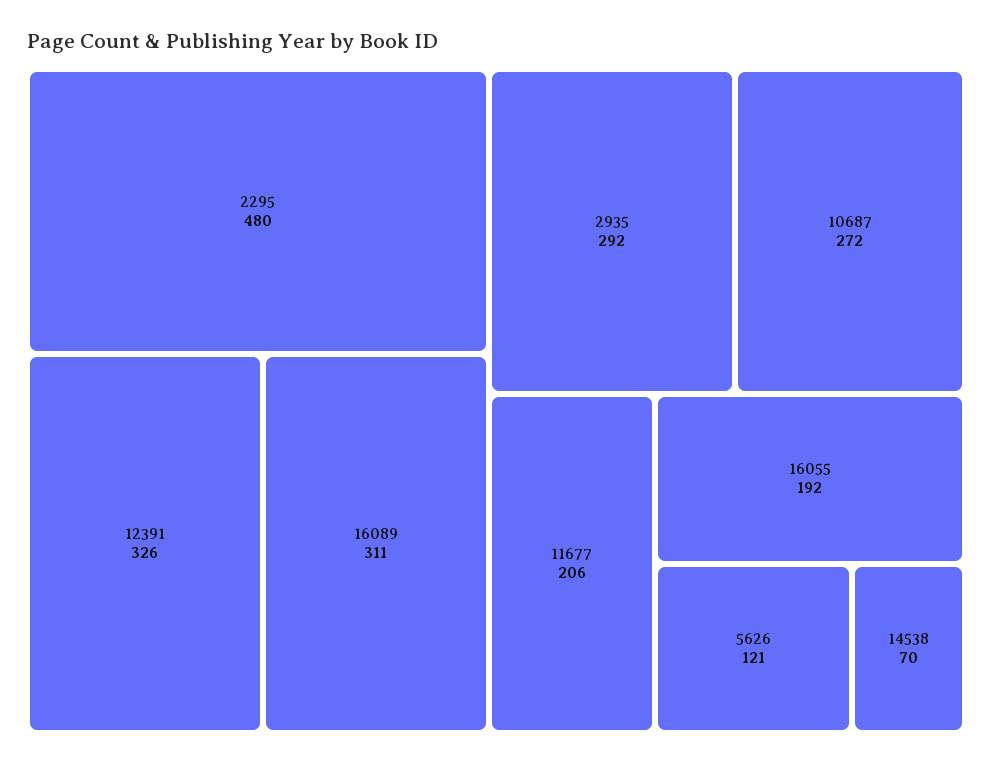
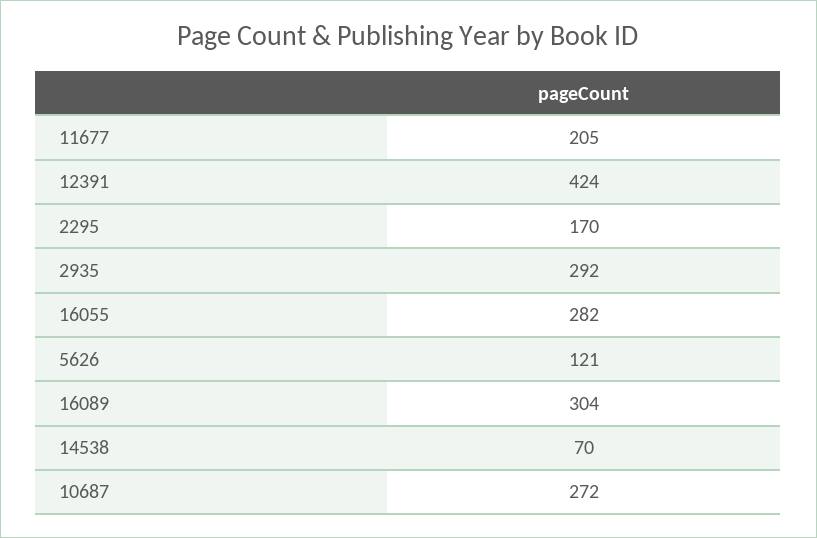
  {
-   "2295": 480,
+   "2295": 170,
-   "12391": 326,
+   "12391": 424,
-   "16089": 311,
+   "16089": 304,
    "2935": 292,
    "10687": 272,
-   "11677": 206,
+   "11677": 205,
-   "16055": 192,
+   "16055": 282,
    "5626": 121,
    "14538": 70
  }

